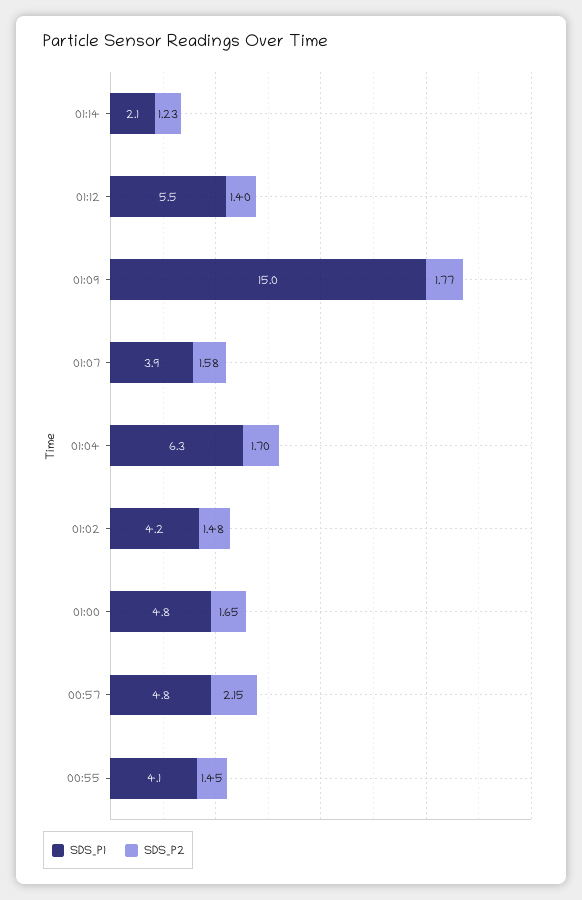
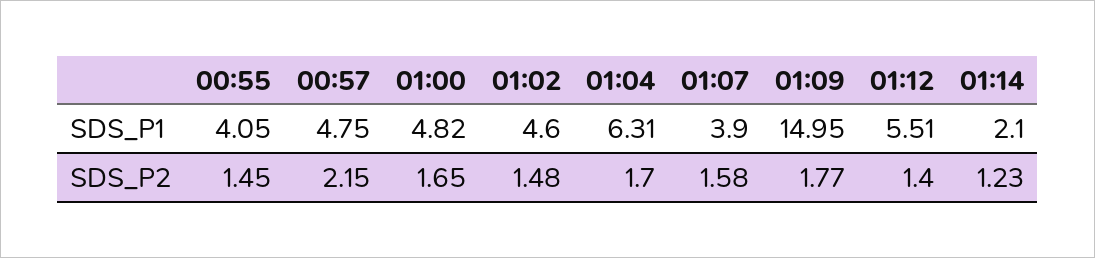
  {
    "SDS_P1": {
      "01:14": 2.1,
      "01:12": 5.51,
      "01:09": 14.95,
      "01:07": 3.9,
      "01:04": 6.31,
-     "01:02": 4.2,
+     "01:02": 4.6,
      "01:00": 4.82,
      "00:57": 4.75,
      "00:55": 4.05
    },
    "SDS_P2": {
      "01:14": 1.23,
      "01:12": 1.4,
      "01:09": 1.77,
      "01:07": 1.58,
      "01:04": 1.7,
      "01:02": 1.48,
      "01:00": 1.65,
      "00:57": 2.15,
      "00:55": 1.45
    }
  }

